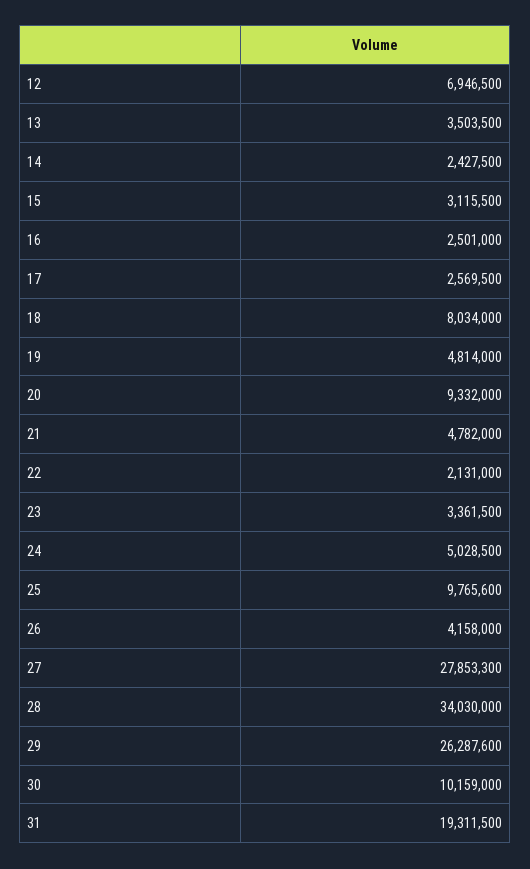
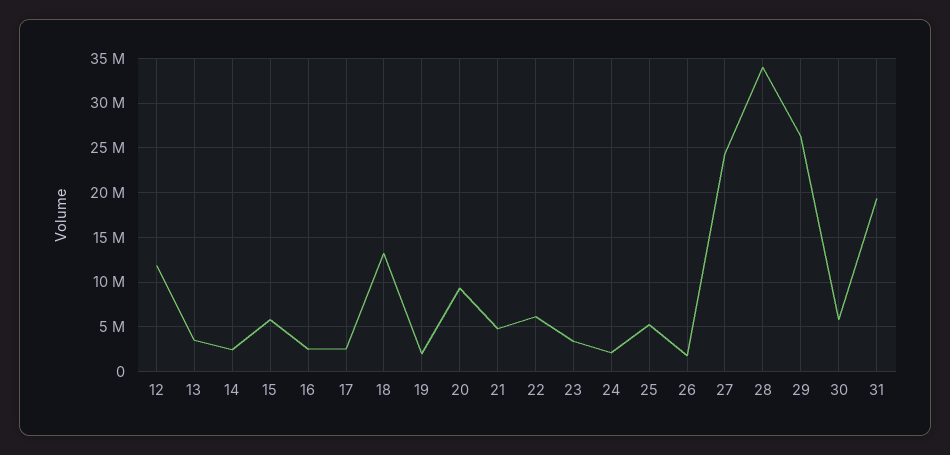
  {
-   "12": 6946500,
+   "12": 12000000,
    "13": 3503500,
    "14": 2427500,
-   "15": 3115500,
+   "15": 6000000,
    "16": 2501000,
    "17": 2569500,
-   "18": 8034000,
+   "18": 13000000,
-   "19": 4814000,
+   "19": 2000000,
    "20": 9332000,
    "21": 4782000,
-   "22": 2131000,
+   "22": 6000000,
    "23": 3361500,
-   "24": 5028500,
+   "24": 2000000,
-   "25": 9765600,
+   "25": 5000000,
-   "26": 4158000,
+   "26": 2000000,
-   "27": 27853300,
+   "27": 24000000,
    "28": 34030000,
    "29": 26287600,
-   "30": 10159000,
+   "30": 6000000,
    "31": 19311500
  }

